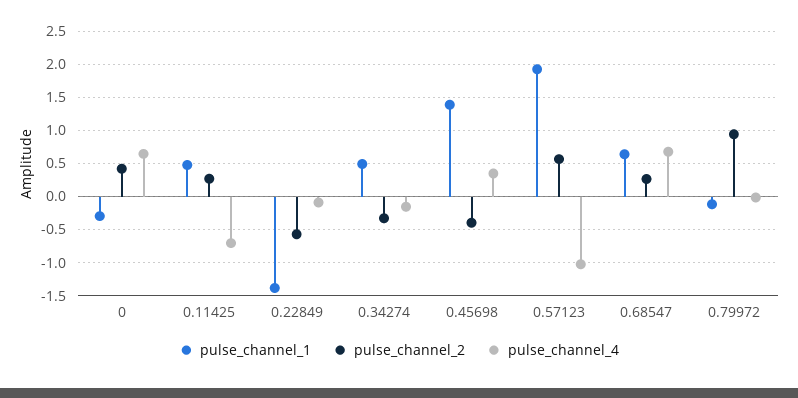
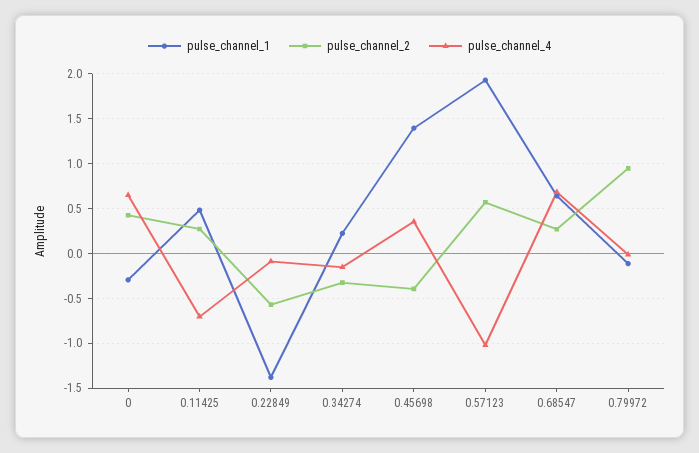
  {
    "pulse_channel_1": {
      "0": -0.3,
      "0.11425": 0.5,
      "0.22849": -1.4,
-     "0.34274": 0.5,
+     "0.34274": 0.2,
      "0.45698": 1.4,
      "0.57123": 1.9,
      "0.68547": 0.6,
      "0.79972": -0.1
    },
    "pulse_channel_2": {
      "0": 0.4,
      "0.11425": 0.3,
      "0.22849": -0.6,
      "0.34274": -0.3,
      "0.45698": -0.4,
      "0.57123": 0.6,
      "0.68547": 0.3,
      "0.79972": 0.9
    },
    "pulse_channel_4": {
      "0": 0.6,
      "0.11425": -0.7,
      "0.22849": -0.1,
      "0.34274": -0.2,
      "0.45698": 0.4,
      "0.57123": -1,
      "0.68547": 0.7,
      "0.79972": 0
    }
  }

